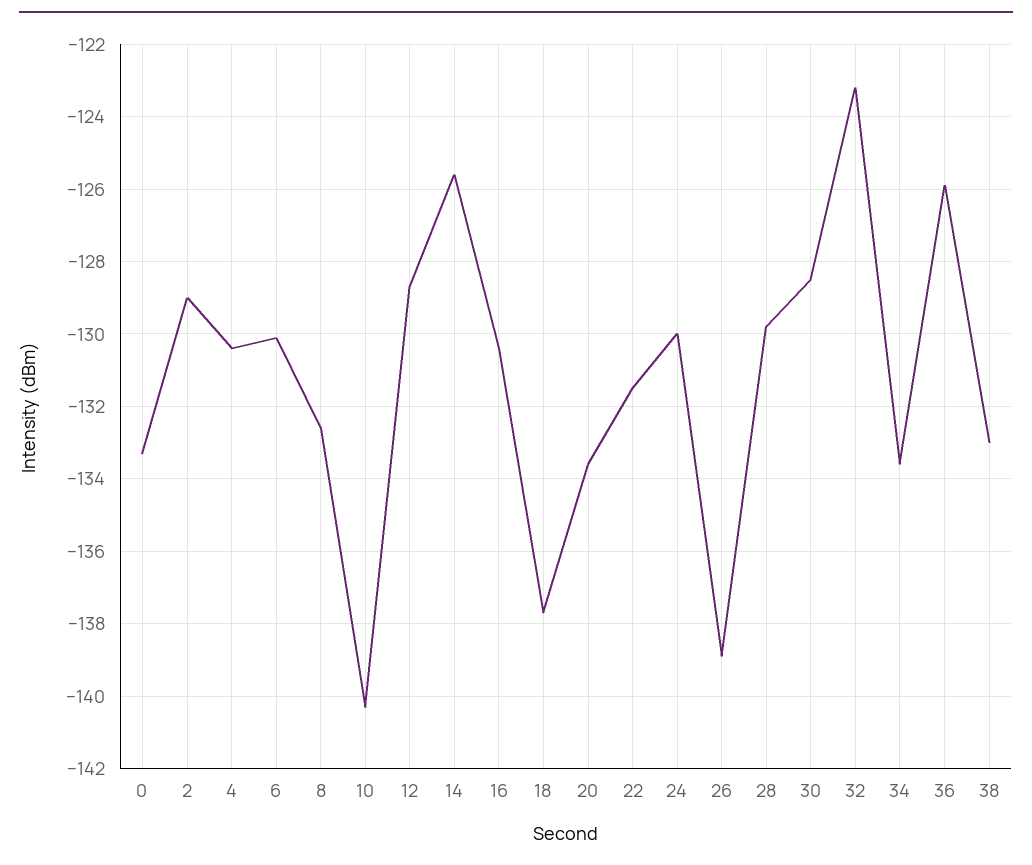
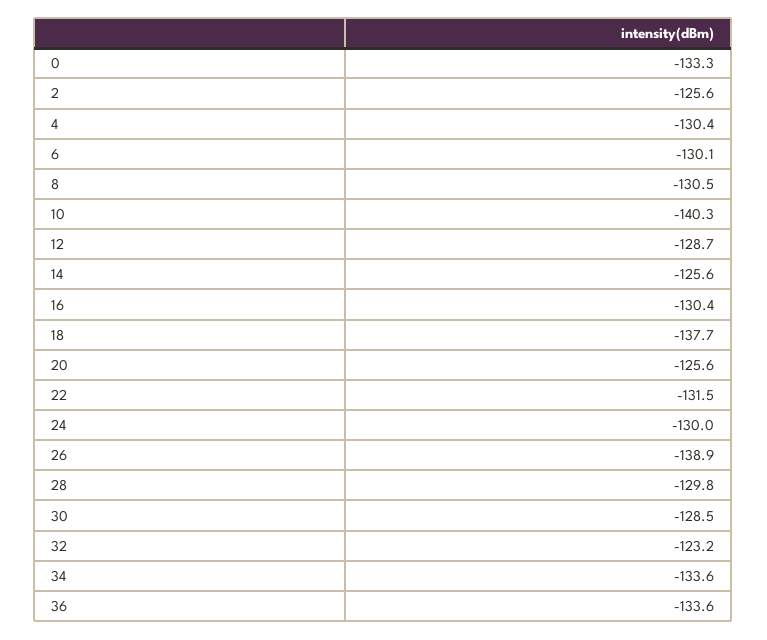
  {
    "0": -133.3,
-   "2": -129,
+   "2": -125.6,
    "4": -130.4,
    "6": -130.1,
-   "8": -132.5,
+   "8": -130.5,
    "10": -140.3,
    "12": -128.7,
    "14": -125.6,
    "16": -130.4,
    "18": -137.7,
-   "20": -133.5,
+   "20": -125.6,
    "22": -131.5,
    "24": -130,
    "26": -138.9,
    "28": -129.8,
    "30": -128.5,
    "32": -123.2,
    "34": -133.6,
-   "36": -126,
+   "36": -133.6
-   "38": -133
  }

